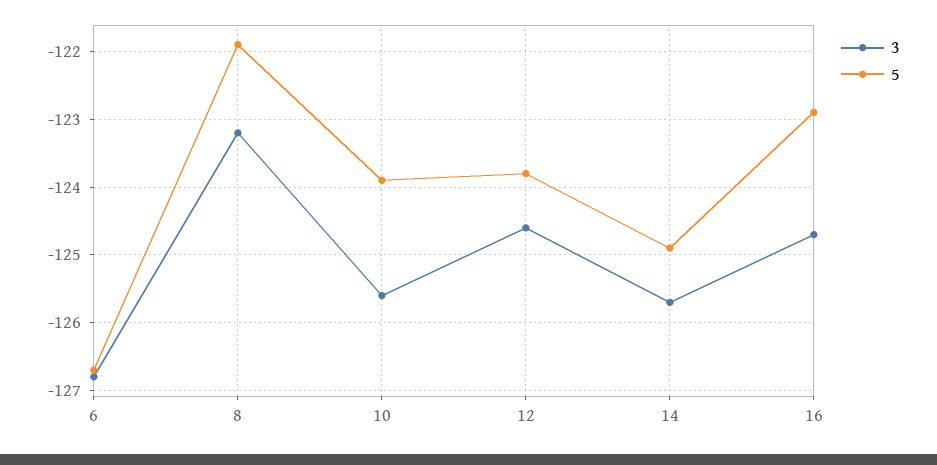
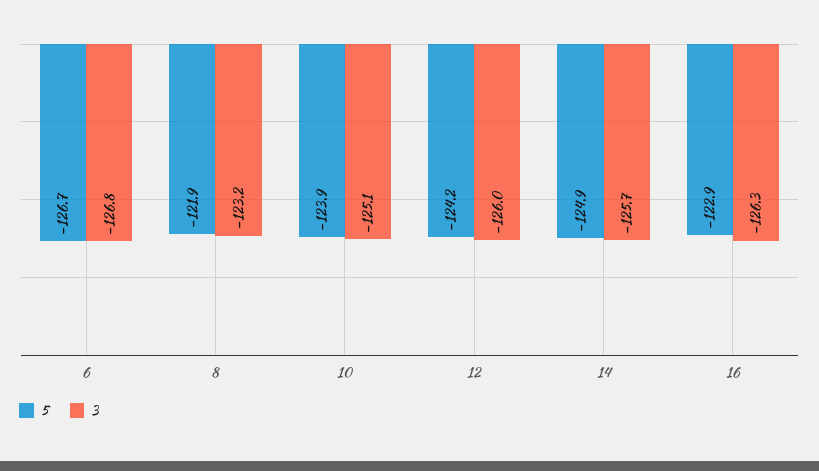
  {
    "3": {
      "6": -126.8,
      "8": -123.2,
-     "10": -125.6,
+     "10": -125.1,
-     "12": -124.6,
+     "12": -126,
      "14": -125.7,
-     "16": -124.7
+     "16": -126.3
    },
    "5": {
      "6": -126.7,
      "8": -121.9,
      "10": -123.9,
-     "12": -123.8,
+     "12": -124.2,
      "14": -124.9,
      "16": -122.9
    }
  }

